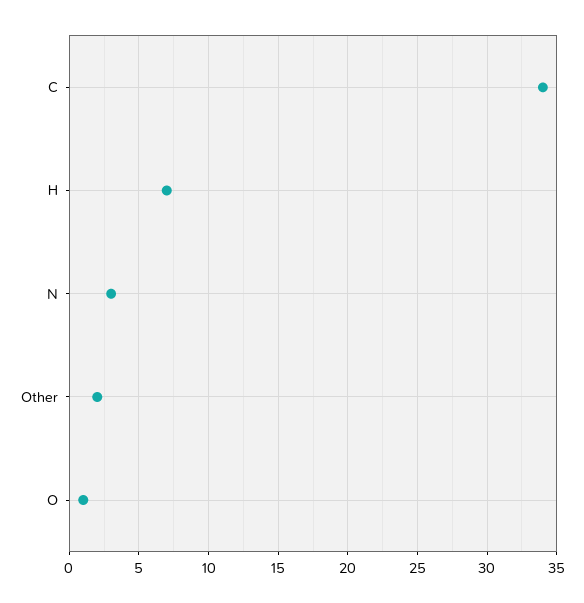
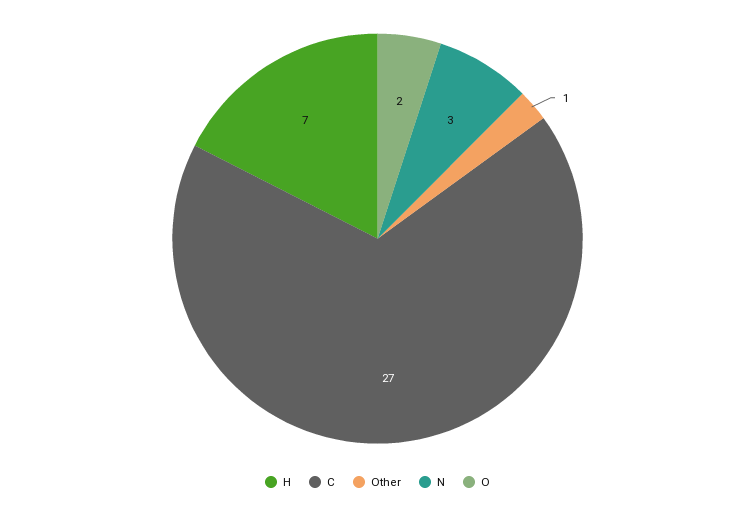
  {
-   "C": 34,
+   "C": 27,
    "H": 7,
    "N": 3,
-   "Other": 2,
+   "Other": 1,
-   "O": 1
+   "O": 2
  }

